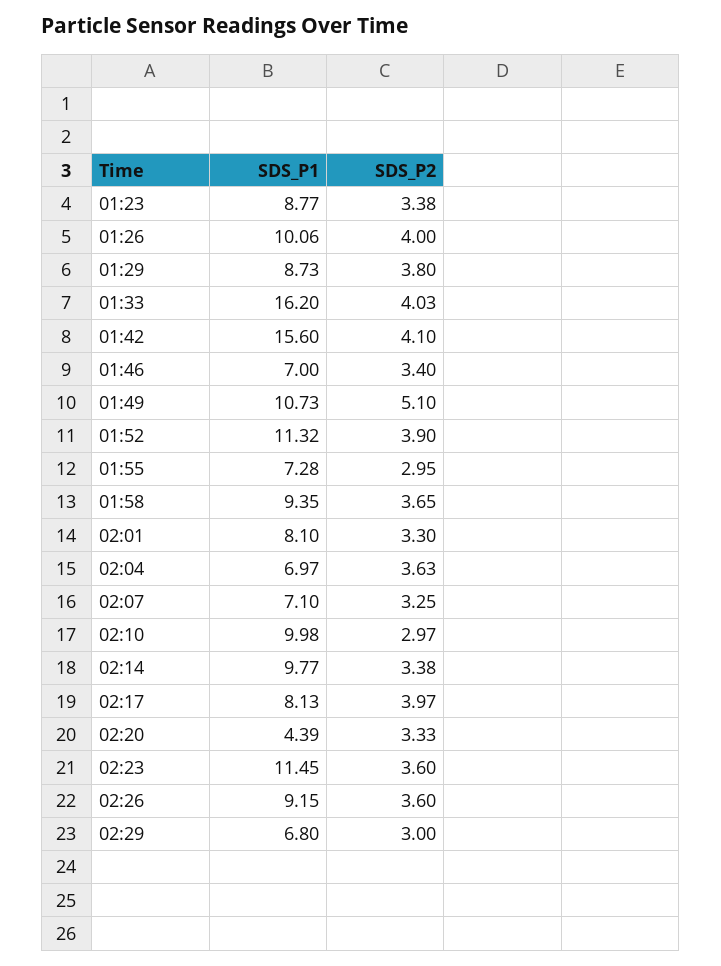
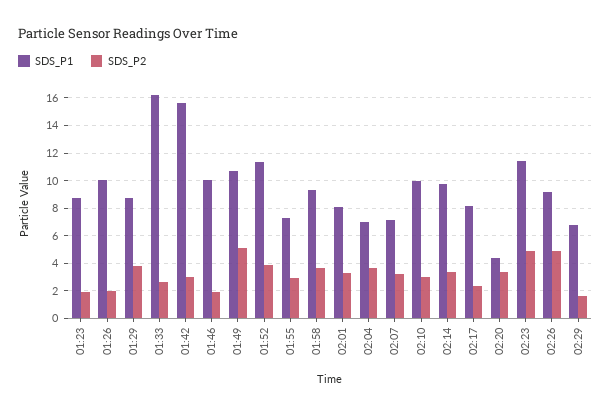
  {
    "SDS_P1": {
      "01:23": 8.77,
      "01:26": 10.06,
      "01:29": 8.73,
      "01:33": 16.2,
      "01:42": 15.6,
-     "01:46": 7,
+     "01:46": 10,
      "01:49": 10.73,
      "01:52": 11.32,
      "01:55": 7.28,
      "01:58": 9.35,
      "02:01": 8.1,
      "02:04": 6.97,
      "02:07": 7.1,
      "02:10": 9.98,
      "02:14": 9.77,
      "02:17": 8.13,
      "02:20": 4.39,
      "02:23": 11.45,
      "02:26": 9.15,
      "02:29": 6.8
    },
    "SDS_P2": {
-     "01:23": 3.38,
+     "01:23": 2,
-     "01:26": 4,
+     "01:26": 2,
      "01:29": 3.8,
-     "01:33": 4.03,
+     "01:33": 2.5,
-     "01:42": 4.1,
+     "01:42": 3,
-     "01:46": 3.4,
+     "01:46": 2,
      "01:49": 5.1,
      "01:52": 3.9,
      "01:55": 2.95,
      "01:58": 3.65,
      "02:01": 3.3,
      "02:04": 3.63,
      "02:07": 3.25,
      "02:10": 2.97,
      "02:14": 3.38,
-     "02:17": 3.97,
+     "02:17": 2.5,
      "02:20": 3.33,
-     "02:23": 3.6,
+     "02:23": 5,
-     "02:26": 3.6,
+     "02:26": 5,
-     "02:29": 3
+     "02:29": 1.5
    }
  }

